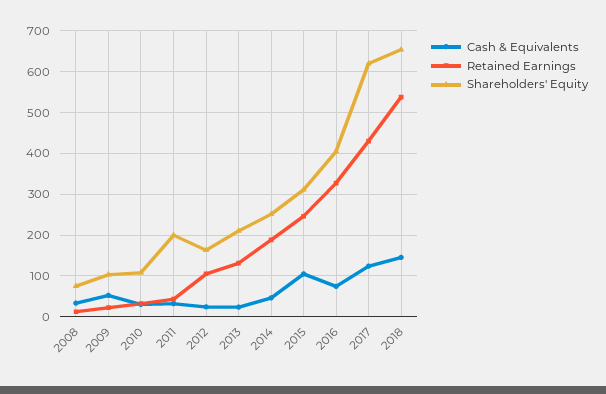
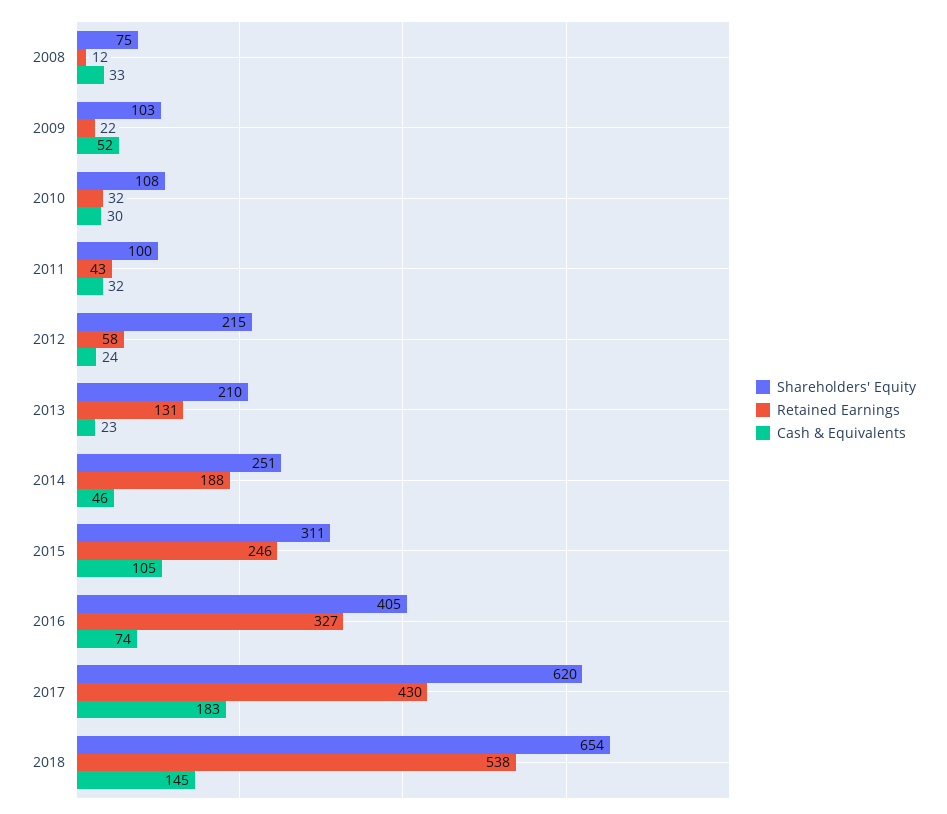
  {
    "Cash & Equivalents": {
      "2008": 33,
      "2009": 52,
      "2010": 30,
      "2011": 32,
      "2012": 24,
      "2013": 23,
      "2014": 46,
      "2015": 105,
      "2016": 74,
-     "2017": 120,
+     "2017": 183,
      "2018": 145
    },
    "Retained Earnings": {
      "2008": 12,
      "2009": 22,
      "2010": 32,
      "2011": 43,
-     "2012": 100,
+     "2012": 58,
      "2013": 131,
      "2014": 188,
      "2015": 246,
      "2016": 327,
      "2017": 430,
      "2018": 538
    },
    "Shareholders' Equity": {
      "2008": 75,
      "2009": 103,
      "2010": 108,
-     "2011": 200,
+     "2011": 100,
-     "2012": 160,
+     "2012": 215,
      "2013": 210,
      "2014": 251,
      "2015": 311,
      "2016": 405,
      "2017": 620,
      "2018": 654
    }
  }

